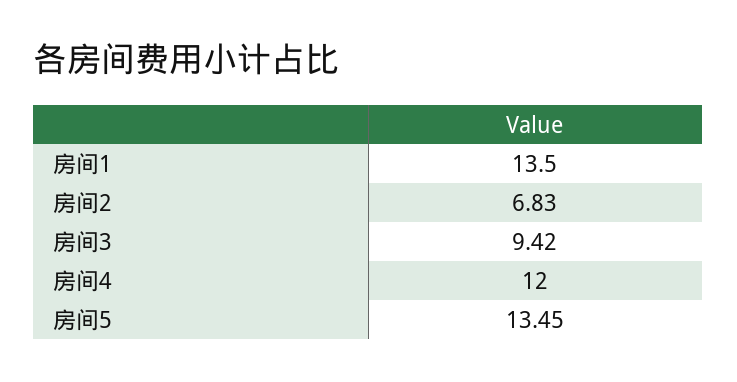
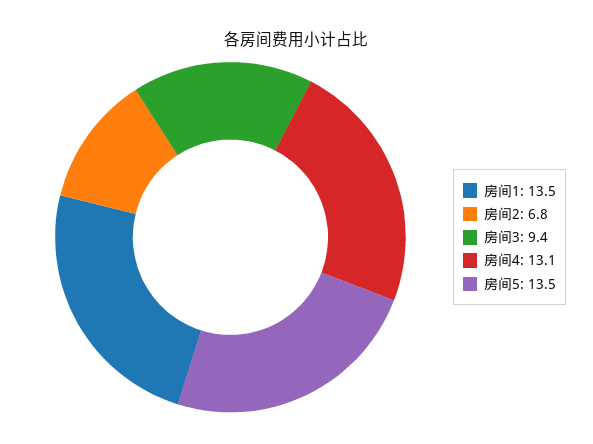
  {
    "房间1": 13.5,
    "房间2": 6.83,
    "房间3": 9.42,
-   "房间4": 12,
+   "房间4": 13.1,
    "房间5": 13.45
  }

